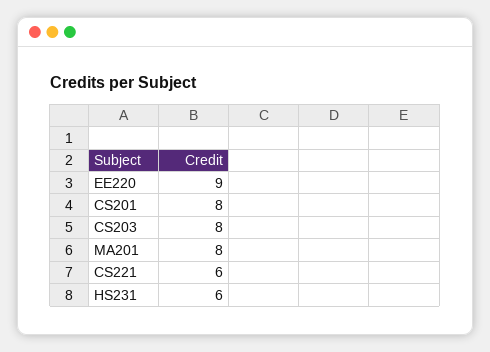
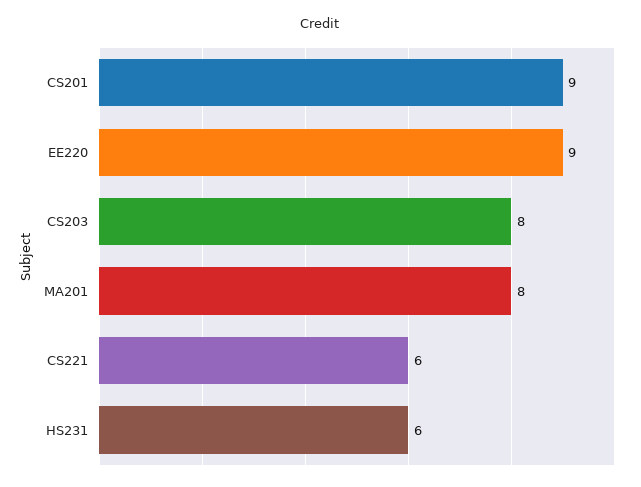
  {
    "EE220": 9,
-   "CS201": 8,
+   "CS201": 9,
    "CS203": 8,
    "MA201": 8,
    "CS221": 6,
    "HS231": 6
  }

